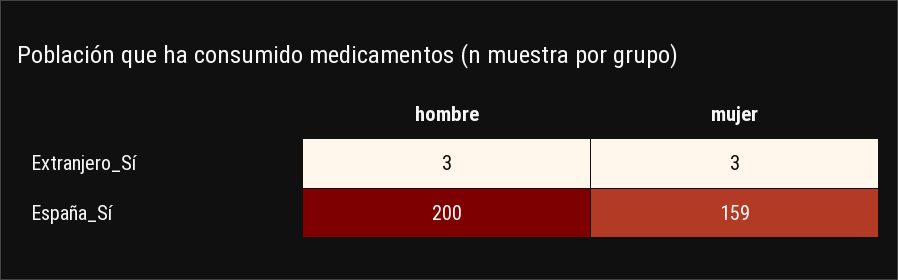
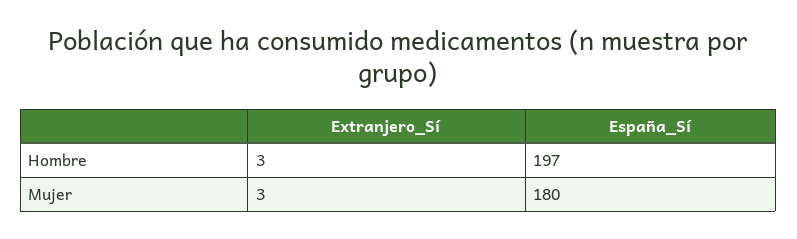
  {
    "hombre": {
      "Extranjero_Sí": 3,
-     "España_Sí": 200
+     "España_Sí": 197
    },
    "mujer": {
      "Extranjero_Sí": 3,
-     "España_Sí": 159
+     "España_Sí": 180
    }
  }

